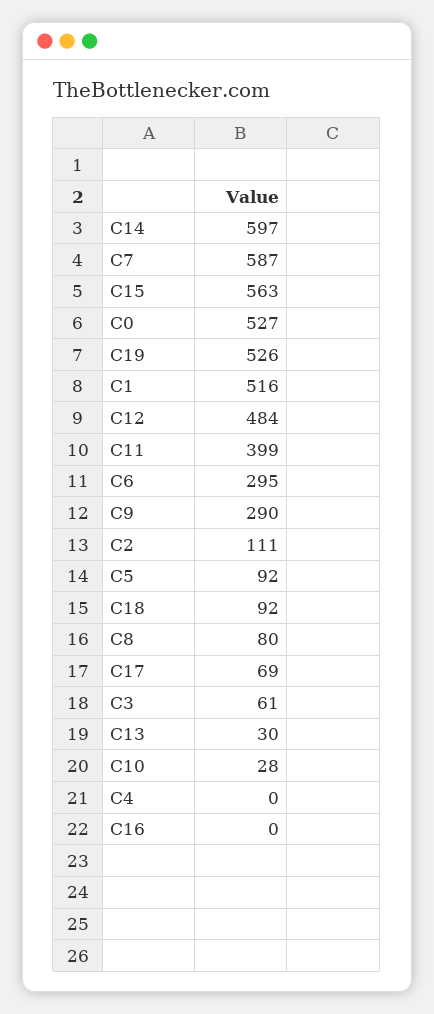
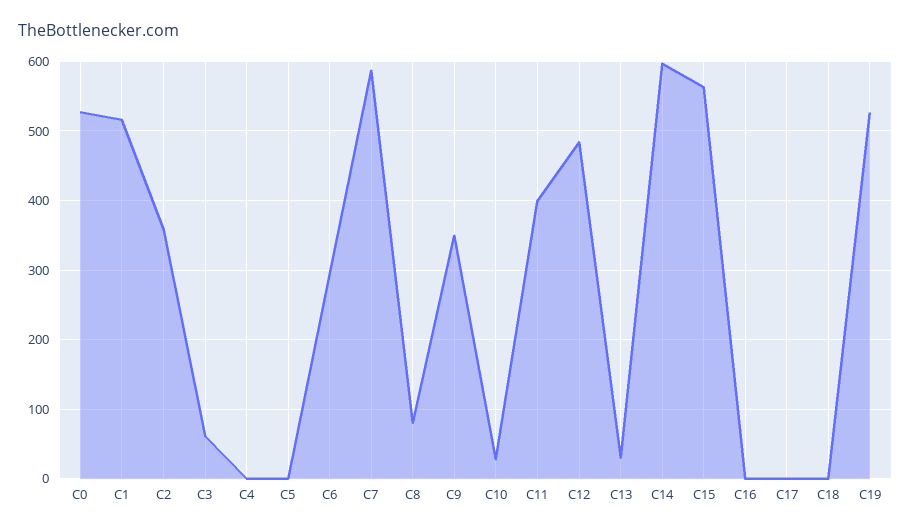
  {
    "C14": 597,
    "C7": 587,
    "C15": 563,
    "C0": 527,
    "C19": 526,
    "C1": 516,
    "C12": 484,
    "C11": 399,
    "C6": 295,
-   "C9": 290,
+   "C9": 350,
-   "C2": 111,
+   "C2": 360,
-   "C5": 92,
+   "C5": 0,
-   "C18": 92,
+   "C18": 0,
    "C8": 80,
-   "C17": 69,
+   "C17": 0,
    "C3": 61,
    "C13": 30,
    "C10": 28,
    "C4": 0,
    "C16": 0
  }

